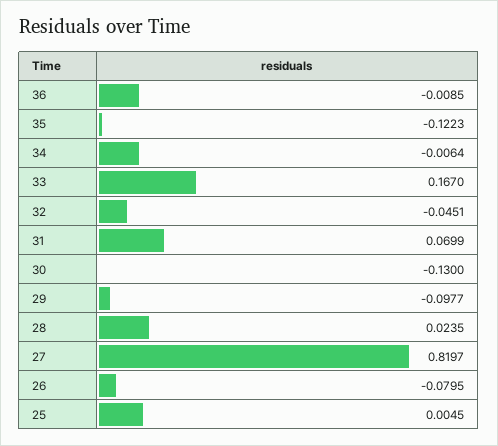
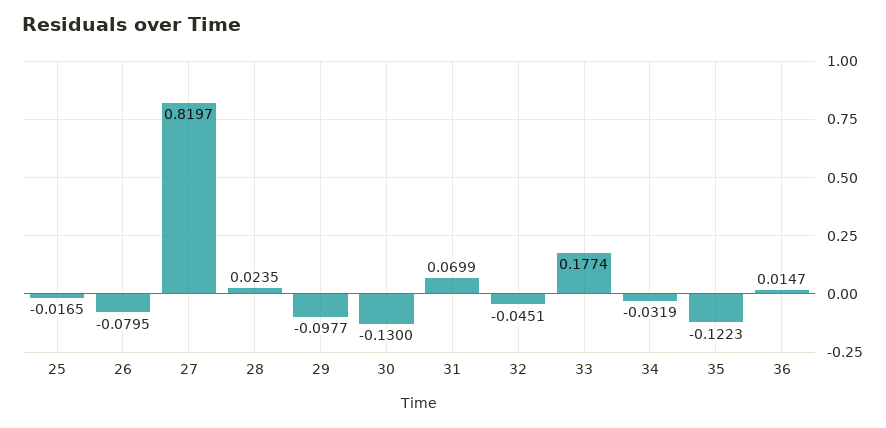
  {
-   "36": -0.0085,
+   "36": 0.0147,
    "35": -0.1223,
-   "34": -0.0064,
+   "34": -0.0319,
-   "33": 0.167,
+   "33": 0.1774,
    "32": -0.0451,
    "31": 0.0699,
    "30": -0.13,
    "29": -0.0977,
    "28": 0.0235,
    "27": 0.8197,
    "26": -0.0795,
-   "25": 0.0045
+   "25": -0.0165
  }

